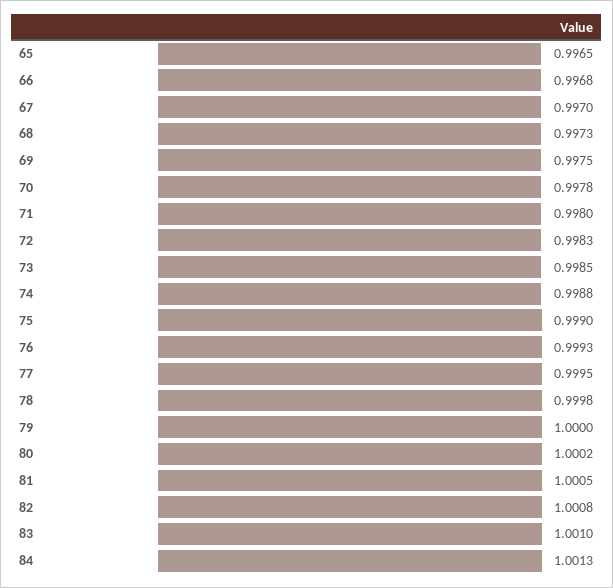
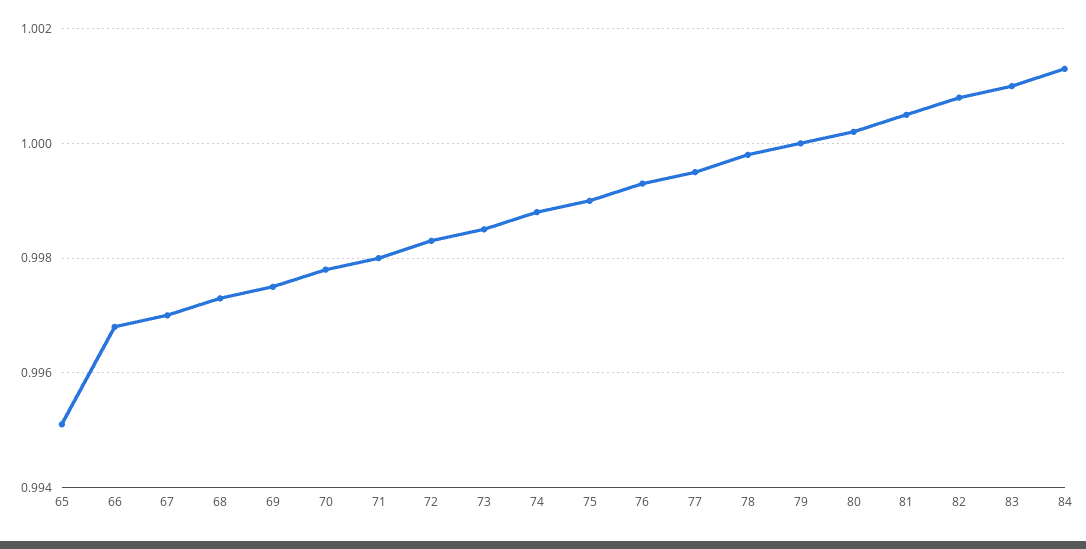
  {
-   "65": 0.9965,
+   "65": 0.995,
    "66": 0.9968,
    "67": 0.997,
    "68": 0.9973,
    "69": 0.9975,
    "70": 0.9978,
    "71": 0.998,
    "72": 0.9983,
    "73": 0.9985,
    "74": 0.9988,
    "75": 0.999,
    "76": 0.9993,
    "77": 0.9995,
    "78": 0.9998,
    "79": 1,
    "80": 1.0002,
    "81": 1.0005,
    "82": 1.0008,
    "83": 1.001,
    "84": 1.0013
  }

